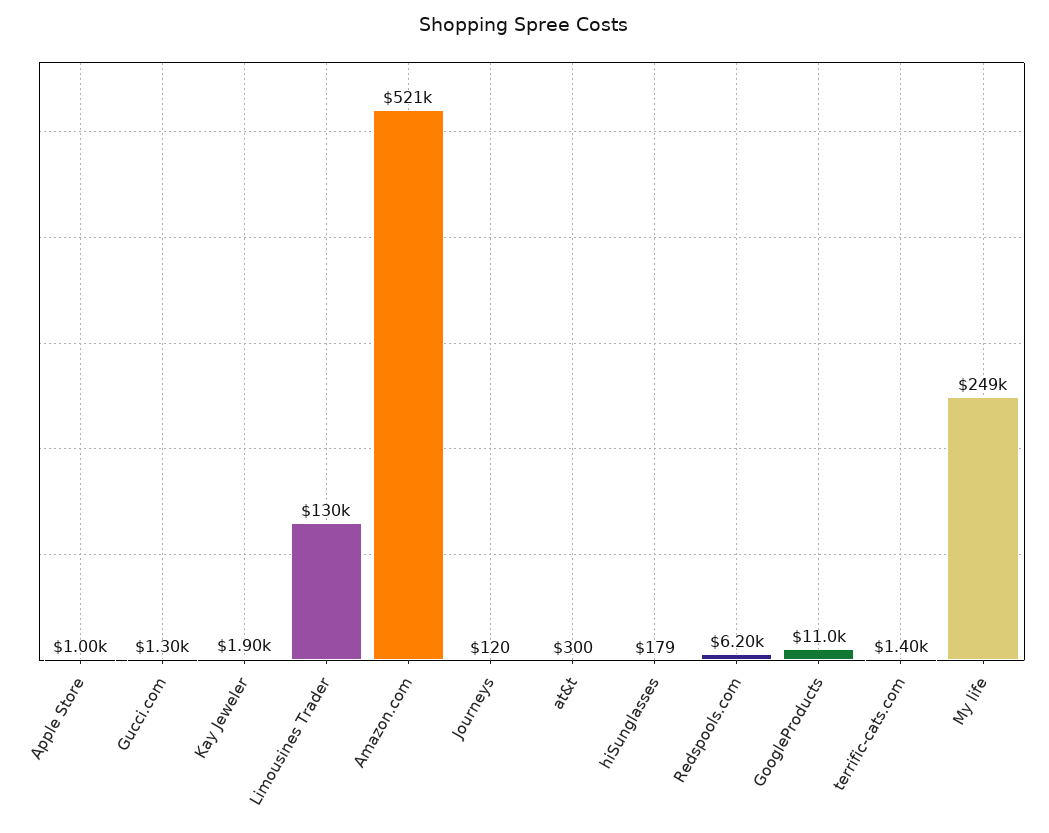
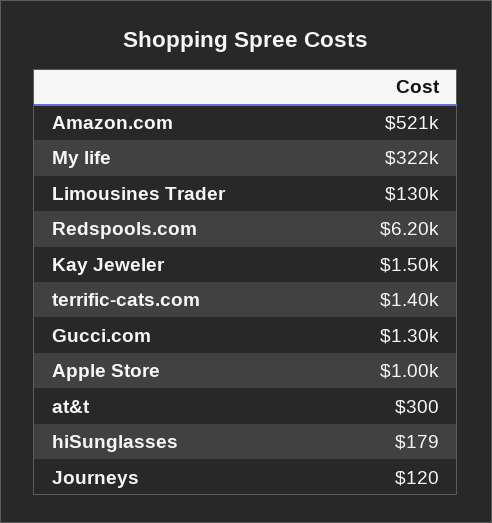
  {
    "Apple Store": 1000,
    "Gucci.com": 1300,
-   "Kay Jeweler": 1900,
+   "Kay Jeweler": 1500,
    "Limousines Trader": 130000,
    "Amazon.com": 521000,
    "Journeys": 120,
    "at&t": 300,
    "hiSunglasses": 179,
    "Redspools.com": 6200,
-   "GoogleProducts": 11000,
    "terrific-cats.com": 1400,
-   "My life": 249000
+   "My life": 322000
  }

